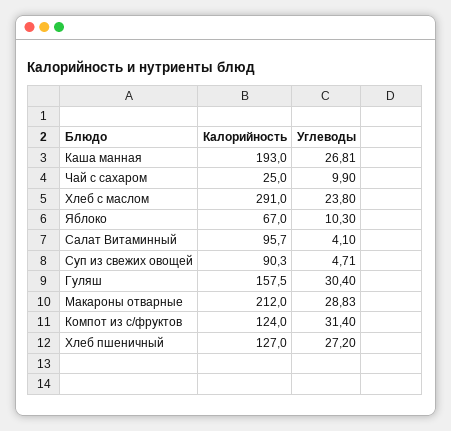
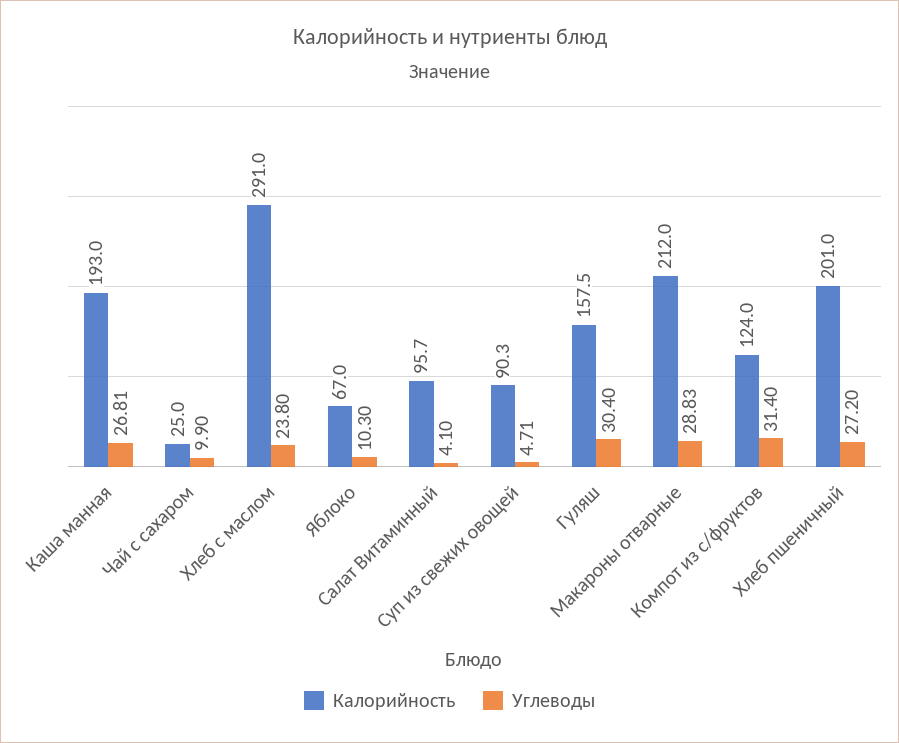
  {
    "Калорийность": {
      "Каша манная": 193,
      "Чай с сахаром": 25,
      "Хлеб с маслом": 291,
      "Яблоко": 67,
      "Салат Витаминный": 95.7,
      "Суп из свежих овощей": 90.3,
      "Гуляш": 157.5,
      "Макароны отварные": 212,
      "Компот из с/фруктов": 124,
-     "Хлеб пшеничный": 127
+     "Хлеб пшеничный": 201
    },
    "Углеводы": {
      "Каша манная": 26.81,
      "Чай с сахаром": 9.9,
      "Хлеб с маслом": 23.8,
      "Яблоко": 10.3,
      "Салат Витаминный": 4.1,
      "Суп из свежих овощей": 4.71,
      "Гуляш": 30.4,
      "Макароны отварные": 28.83,
      "Компот из с/фруктов": 31.4,
      "Хлеб пшеничный": 27.2
    }
  }

